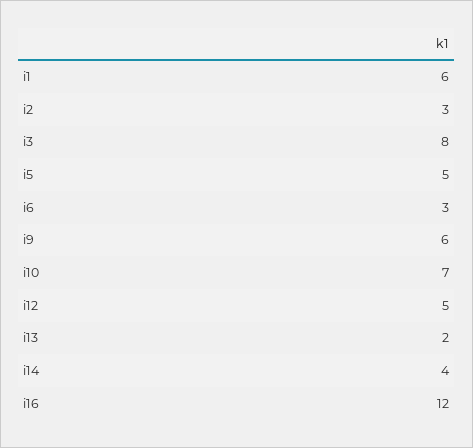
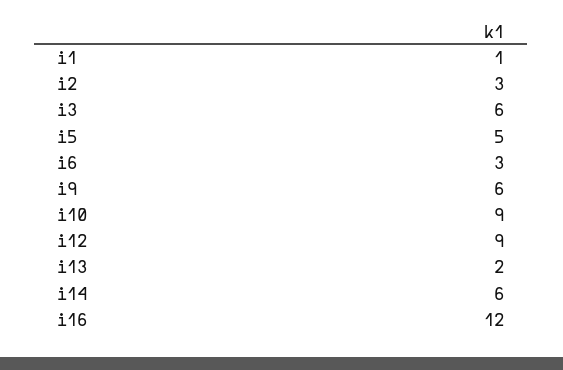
  {
-   "i1": 6,
+   "i1": 1,
    "i2": 3,
-   "i3": 8,
+   "i3": 6,
    "i5": 5,
    "i6": 3,
    "i9": 6,
-   "i10": 7,
+   "i10": 9,
-   "i12": 5,
+   "i12": 9,
    "i13": 2,
-   "i14": 4,
+   "i14": 6,
    "i16": 12
  }

